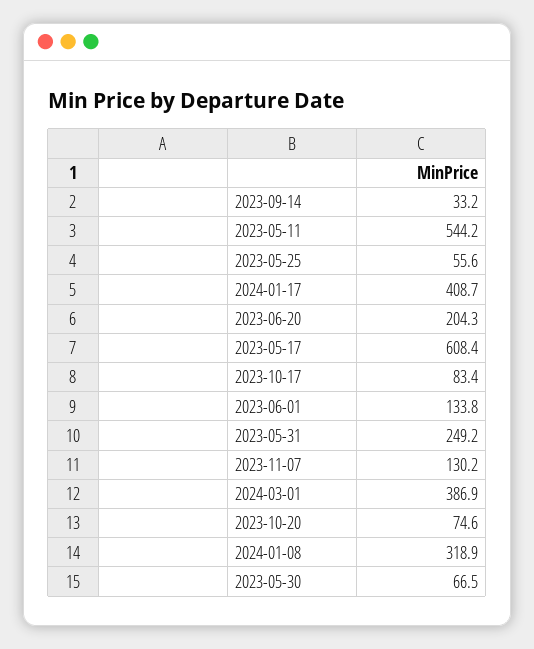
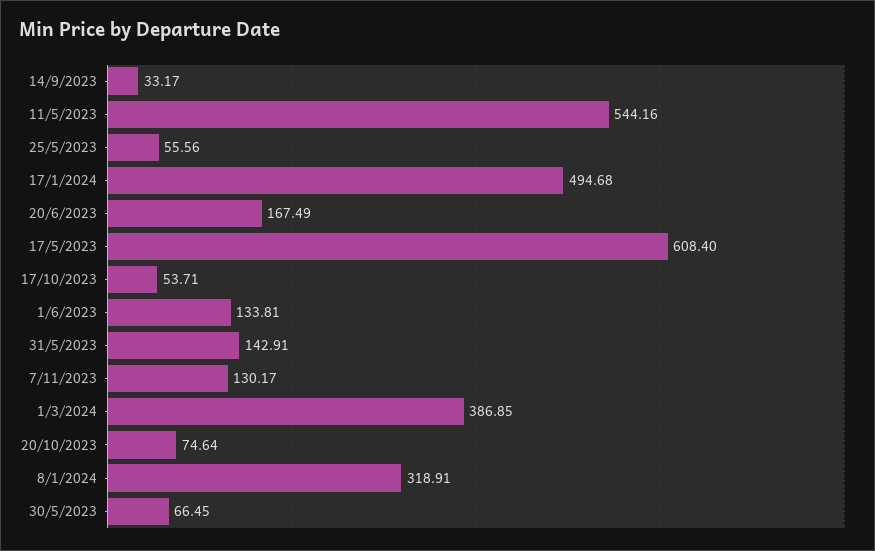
  {
    "2023-09-14": 33.17,
    "2023-05-11": 544.16,
    "2023-05-25": 55.56,
-   "2024-01-17": 408.7,
+   "2024-01-17": 494.68,
-   "2023-06-20": 204.3,
+   "2023-06-20": 167.49,
    "2023-05-17": 608.4,
-   "2023-10-17": 83.4,
+   "2023-10-17": 53.71,
    "2023-06-01": 133.81,
-   "2023-05-31": 249.2,
+   "2023-05-31": 142.91,
    "2023-11-07": 130.17,
    "2024-03-01": 386.85,
    "2023-10-20": 74.64,
    "2024-01-08": 318.91,
    "2023-05-30": 66.45
  }

